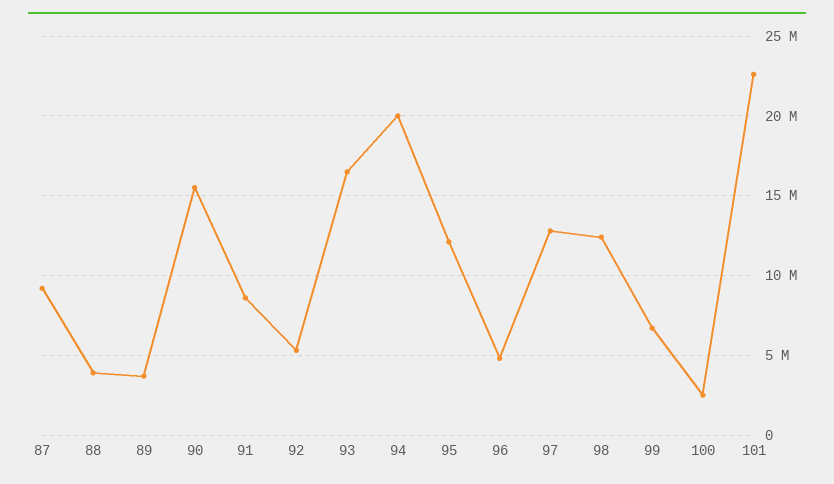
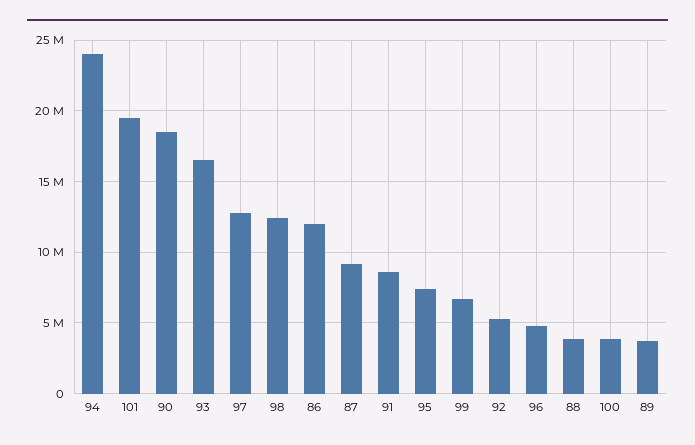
  {
    "87": 9000000,
    "88": 4000000,
    "89": 3500000,
-   "90": 15500000,
+   "90": 18500000,
    "91": 8500000,
    "92": 5500000,
    "93": 16500000,
-   "94": 20000000,
+   "94": 24000000,
-   "95": 12000000,
+   "95": 7500000,
    "96": 5000000,
    "97": 13000000,
    "98": 12500000,
    "99": 6500000,
-   "100": 2500000,
+   "100": 4000000,
-   "101": 22500000
+   "101": 19500000,
+   "86": 12000000
  }

